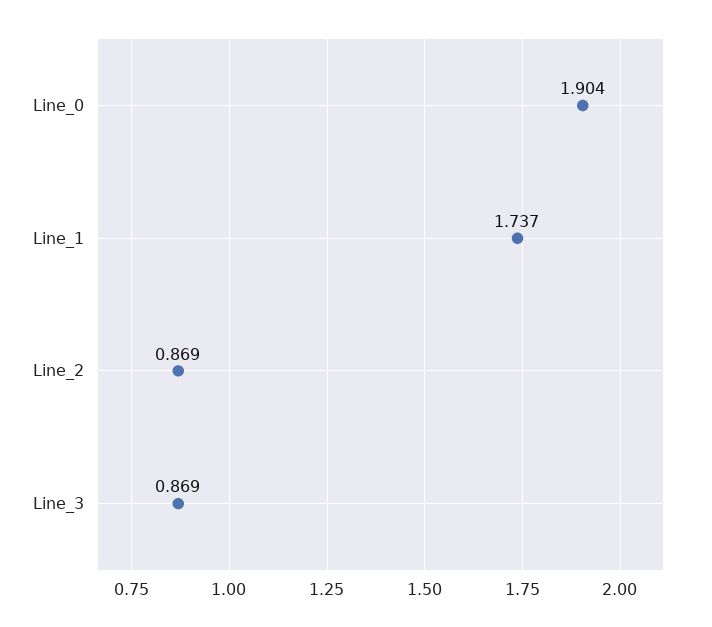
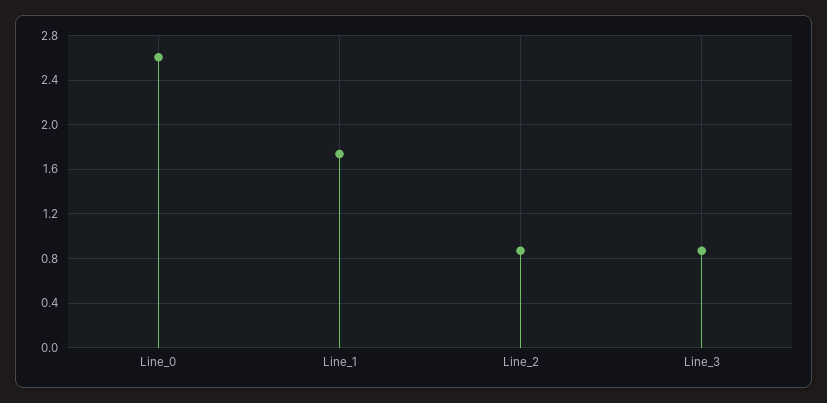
  {
-   "Line_0": 1.904,
+   "Line_0": 2.6,
    "Line_1": 1.737,
    "Line_2": 0.869,
    "Line_3": 0.869
  }

